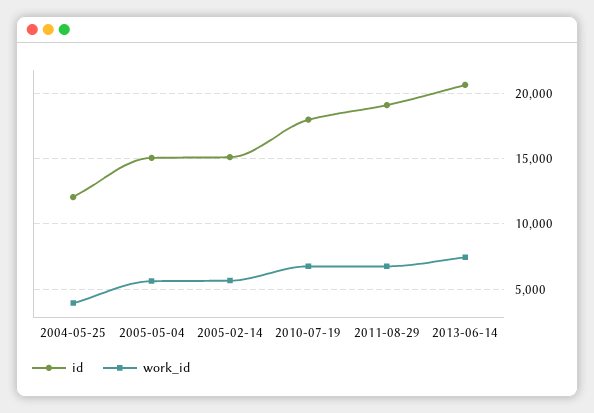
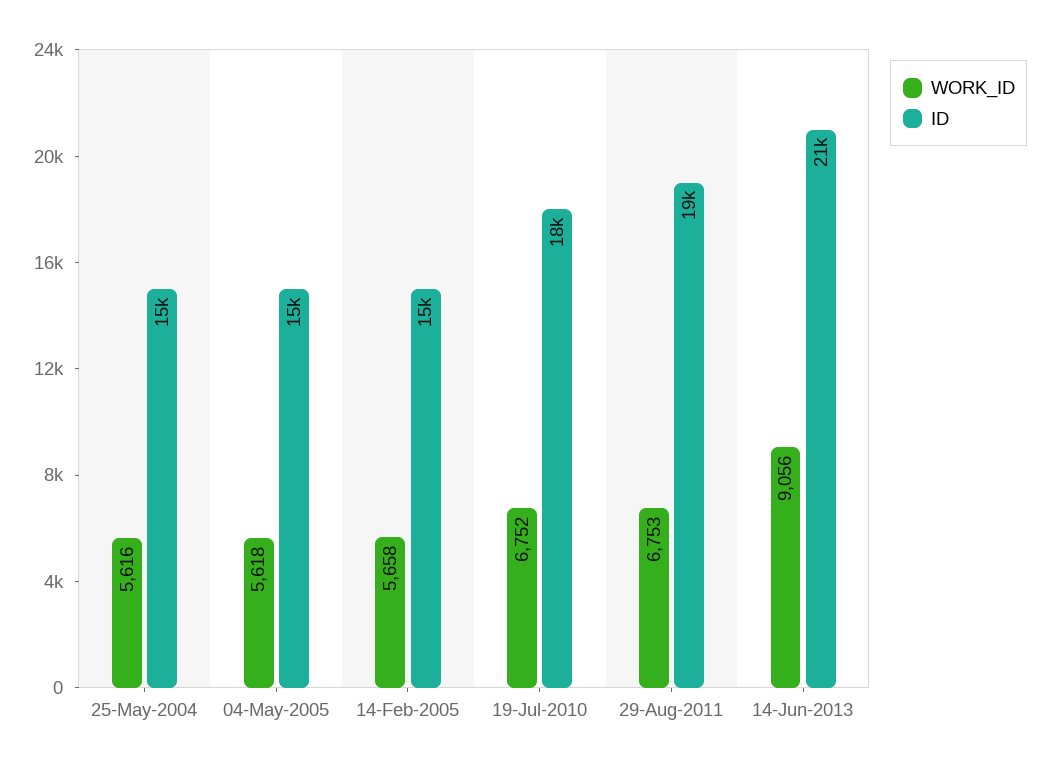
  {
    "id": {
-     "2004-05-25": 12000,
+     "2004-05-25": 15000,
      "2005-05-04": 15000,
      "2005-02-14": 15000,
      "2010-07-19": 18000,
      "2011-08-29": 19000,
      "2013-06-14": 21000
    },
    "work_id": {
-     "2004-05-25": 4000,
+     "2004-05-25": 5616,
      "2005-05-04": 5618,
      "2005-02-14": 5658,
      "2010-07-19": 6752,
      "2011-08-29": 6753,
-     "2013-06-14": 7500
+     "2013-06-14": 9056
    }
  }

